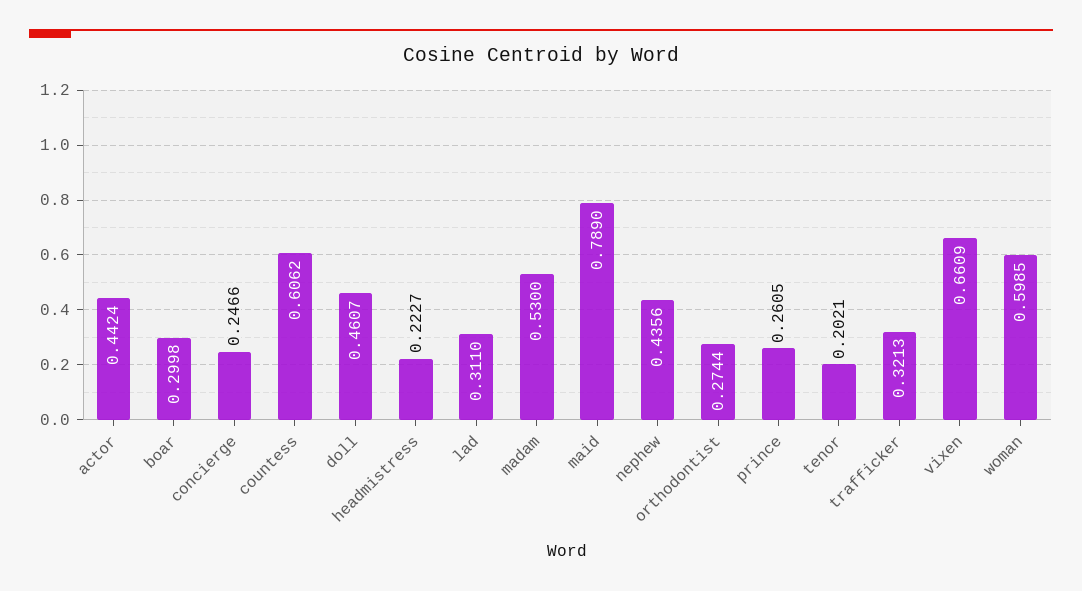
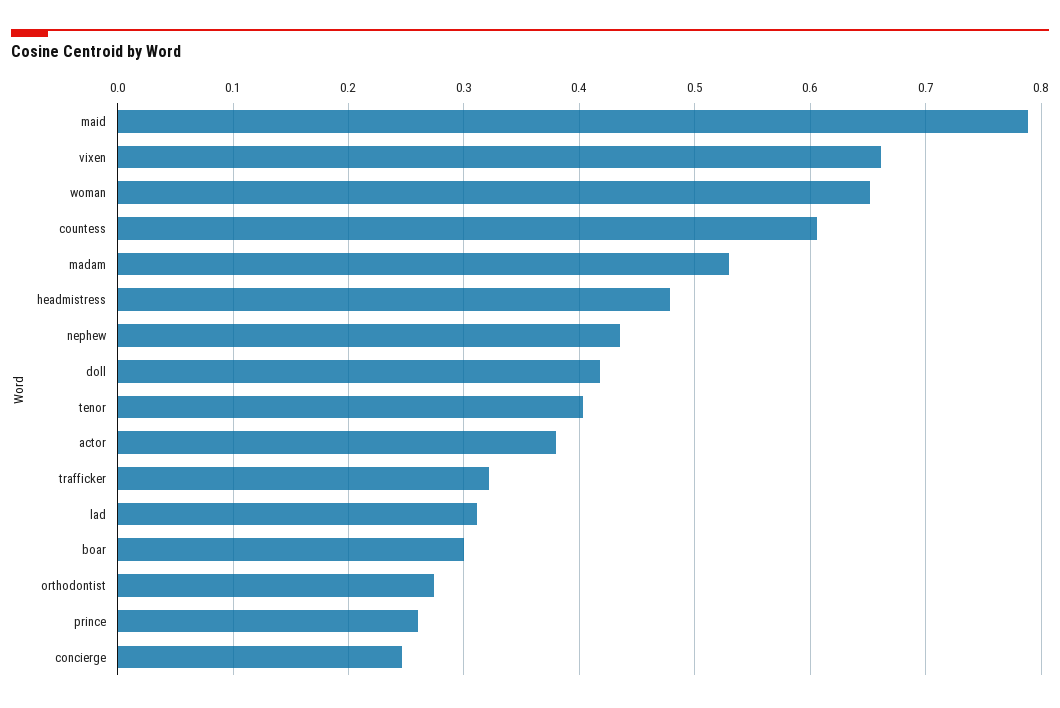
  {
-   "actor": 0.4424,
+   "actor": 0.38,
    "boar": 0.2998,
    "concierge": 0.2466,
    "countess": 0.6062,
-   "doll": 0.4607,
+   "doll": 0.42,
-   "headmistress": 0.2227,
+   "headmistress": 0.48,
    "lad": 0.311,
    "madam": 0.53,
    "maid": 0.789,
    "nephew": 0.4356,
    "orthodontist": 0.2744,
    "prince": 0.2605,
-   "tenor": 0.2021,
+   "tenor": 0.4,
    "trafficker": 0.3213,
    "vixen": 0.6609,
-   "woman": 0.5985
+   "woman": 0.65
  }

